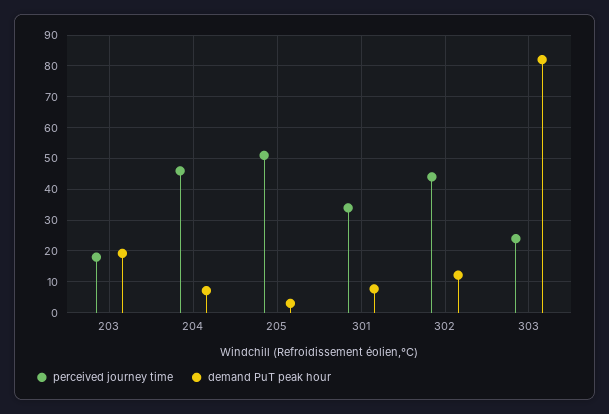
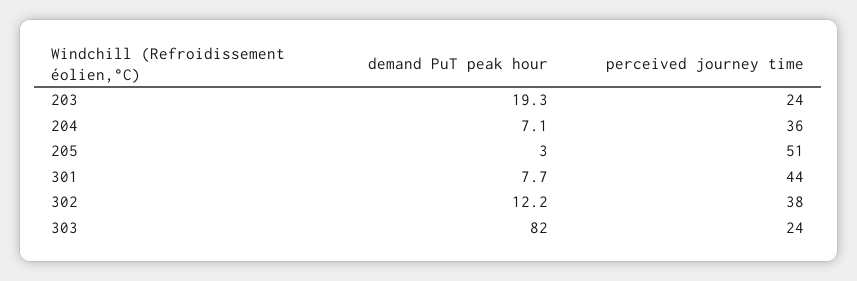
  {
    "perceived journey time": {
-     "203": 18,
+     "203": 24,
-     "204": 46,
+     "204": 36,
      "205": 51,
-     "301": 34,
+     "301": 44,
-     "302": 44,
+     "302": 38,
      "303": 24
    },
    "demand PuT peak hour": {
      "203": 19.3,
      "204": 7.1,
      "205": 3,
      "301": 7.7,
      "302": 12.2,
      "303": 82
    }
  }

